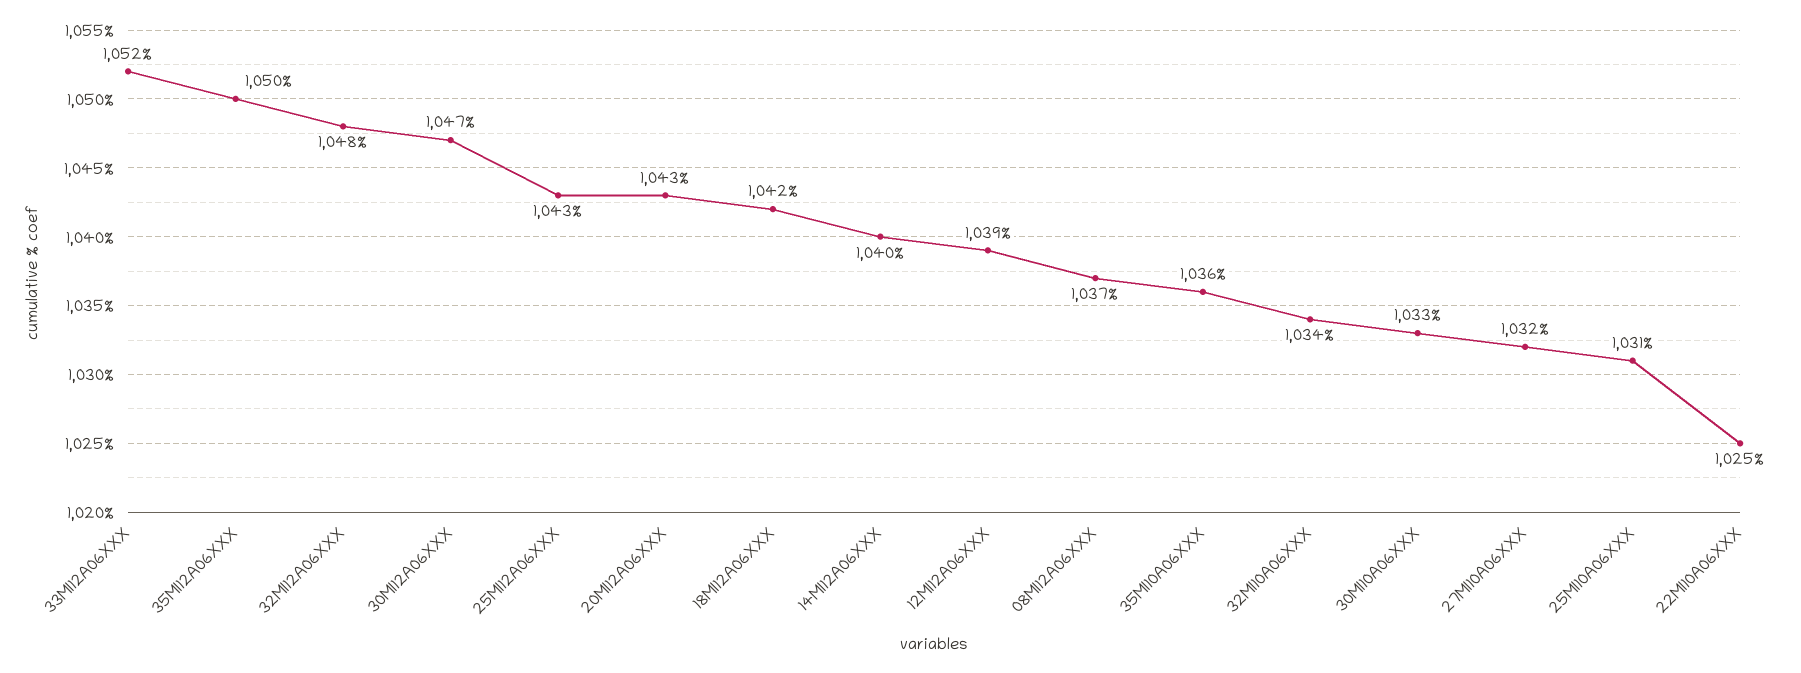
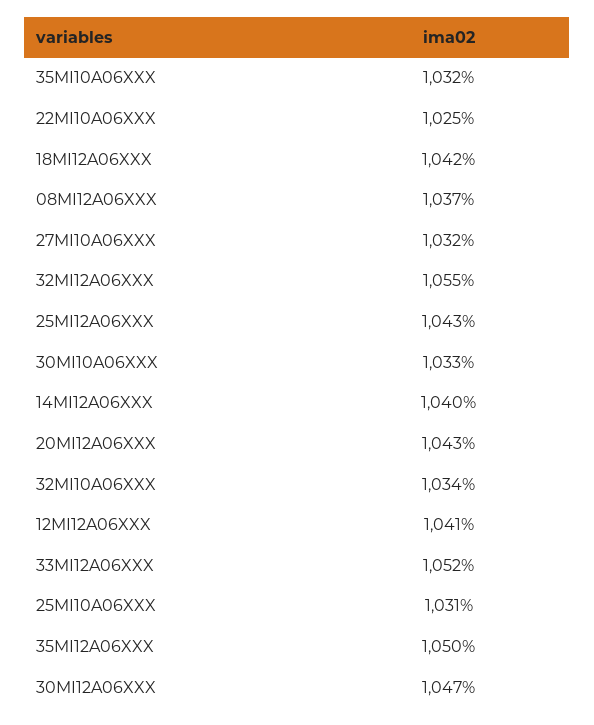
  {
    "33MI12A06XXX": 1052,
    "35MI12A06XXX": 1050,
-   "32MI12A06XXX": 1048,
+   "32MI12A06XXX": 1055,
    "30MI12A06XXX": 1047,
    "25MI12A06XXX": 1043,
    "20MI12A06XXX": 1043,
    "18MI12A06XXX": 1042,
    "14MI12A06XXX": 1040,
-   "12MI12A06XXX": 1039,
+   "12MI12A06XXX": 1041,
    "08MI12A06XXX": 1037,
-   "35MI10A06XXX": 1036,
+   "35MI10A06XXX": 1032,
    "32MI10A06XXX": 1034,
    "30MI10A06XXX": 1033,
    "27MI10A06XXX": 1032,
    "25MI10A06XXX": 1031,
    "22MI10A06XXX": 1025
  }

